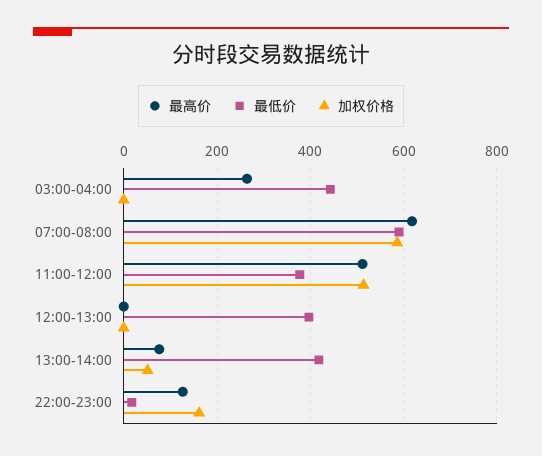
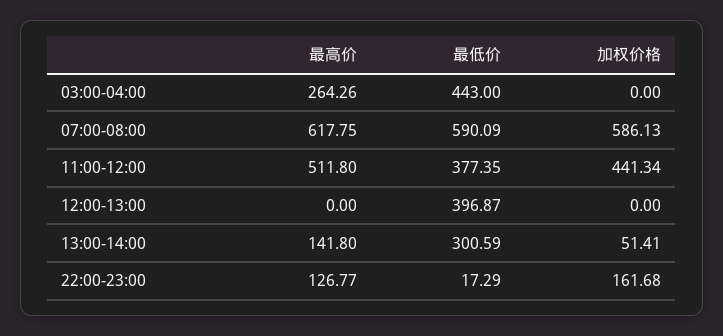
  {
    "最高价": {
      "03:00-04:00": 264.26,
      "07:00-08:00": 617.75,
      "11:00-12:00": 511.8,
      "12:00-13:00": 0,
-     "13:00-14:00": 80,
+     "13:00-14:00": 141.8,
      "22:00-23:00": 126.77
    },
    "最低价": {
      "03:00-04:00": 443,
      "07:00-08:00": 590.09,
      "11:00-12:00": 377.35,
      "12:00-13:00": 396.87,
-     "13:00-14:00": 420,
+     "13:00-14:00": 300.59,
      "22:00-23:00": 17.29
    },
    "加权价格": {
      "03:00-04:00": 0,
      "07:00-08:00": 586.13,
-     "11:00-12:00": 520,
+     "11:00-12:00": 441.34,
      "12:00-13:00": 0,
      "13:00-14:00": 51.41,
      "22:00-23:00": 161.68
    }
  }

